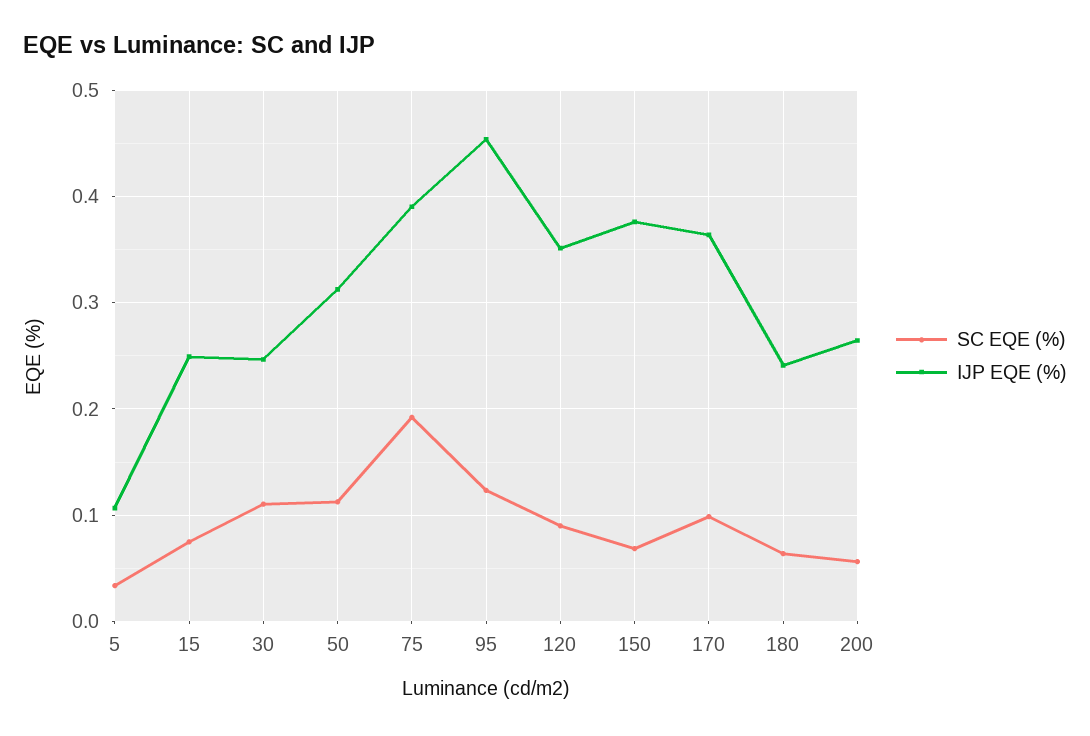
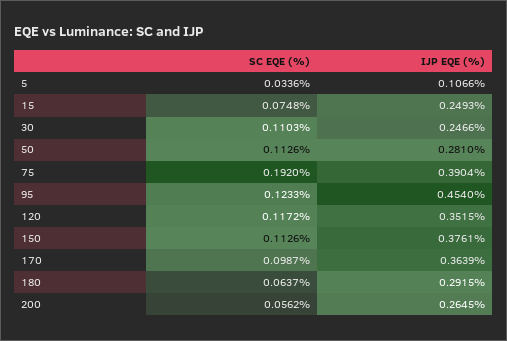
  {
    "SC EQE (%)": {
      "5": 0.0336,
      "15": 0.0748,
      "30": 0.1103,
      "50": 0.1126,
      "75": 0.192,
      "95": 0.1233,
-     "120": 0.09,
+     "120": 0.1172,
-     "150": 0.07,
+     "150": 0.1126,
      "170": 0.0987,
      "180": 0.0637,
      "200": 0.0562
    },
    "IJP EQE (%)": {
      "5": 0.1066,
      "15": 0.2493,
      "30": 0.2466,
-     "50": 0.31,
+     "50": 0.281,
      "75": 0.3904,
      "95": 0.454,
      "120": 0.3515,
      "150": 0.3761,
      "170": 0.3639,
-     "180": 0.24,
+     "180": 0.2915,
      "200": 0.2645
    }
  }

